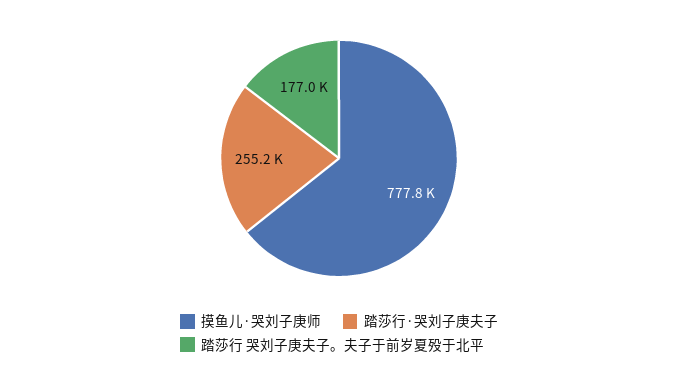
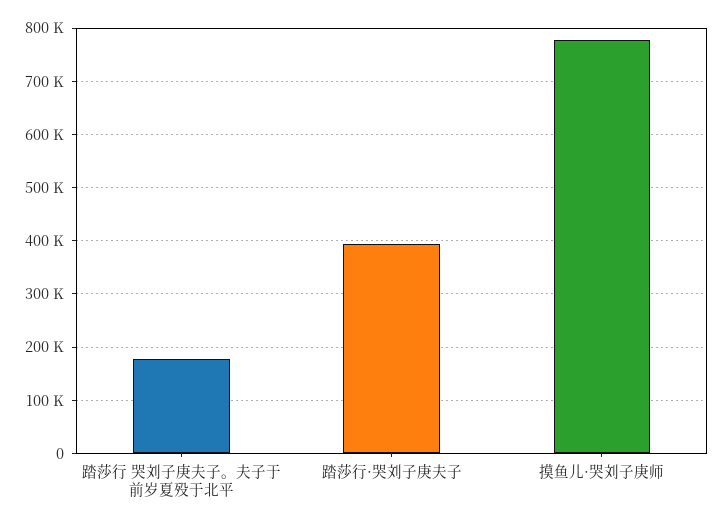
  {
    "摸鱼儿·哭刘子庚师": 777800,
-   "踏莎行·哭刘子庚夫子": 255200,
+   "踏莎行·哭刘子庚夫子": 400000,
    "踏莎行 哭刘子庚夫子。夫子于前岁夏殁于北平": 177000
  }

